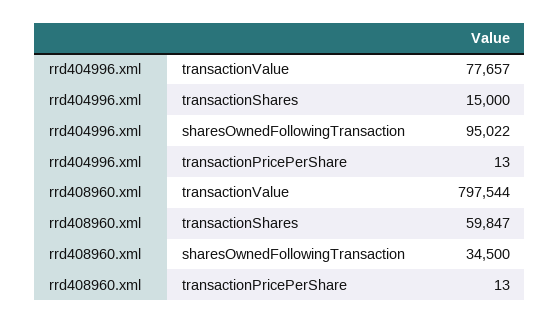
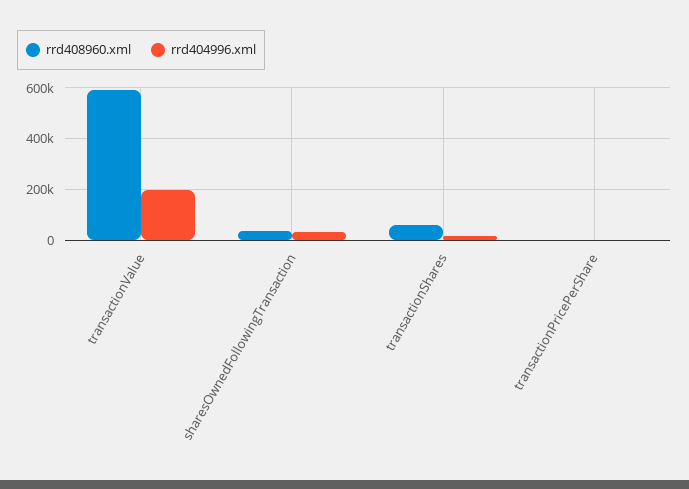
  {
    "rrd404996.xml": {
-     "transactionValue": 77657,
+     "transactionValue": 200000,
      "transactionShares": 15000,
-     "sharesOwnedFollowingTransaction": 95022,
+     "sharesOwnedFollowingTransaction": 25000,
      "transactionPricePerShare": 13
    },
    "rrd408960.xml": {
-     "transactionValue": 797544,
+     "transactionValue": 600000,
      "transactionShares": 59847,
      "sharesOwnedFollowingTransaction": 34500,
      "transactionPricePerShare": 13
    }
  }

